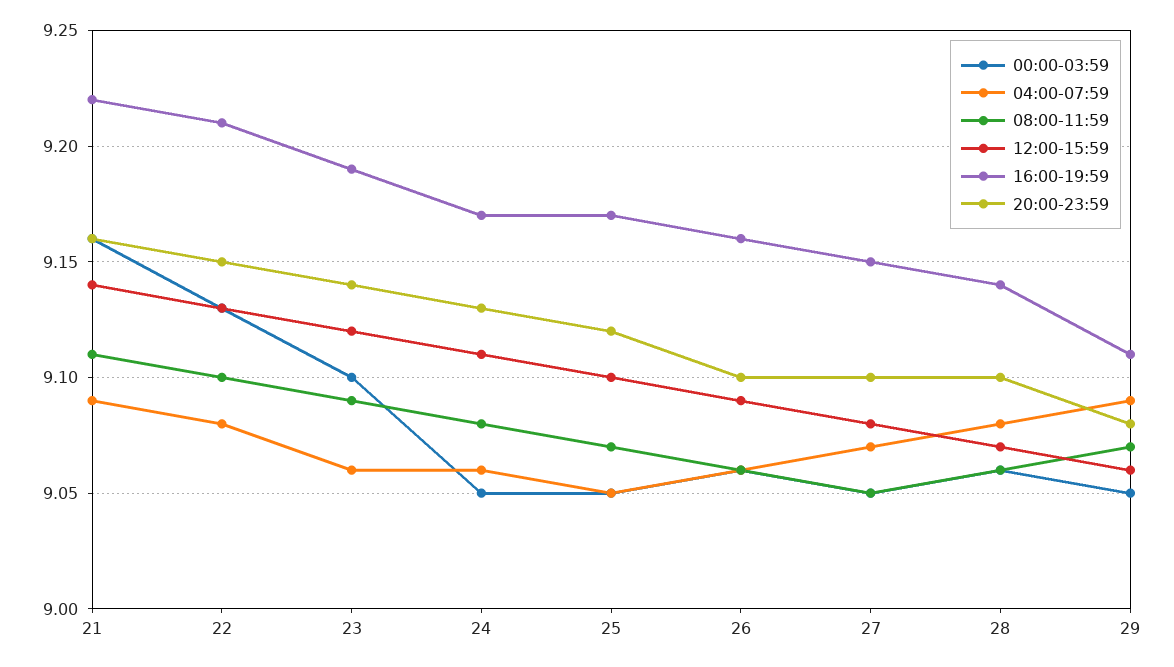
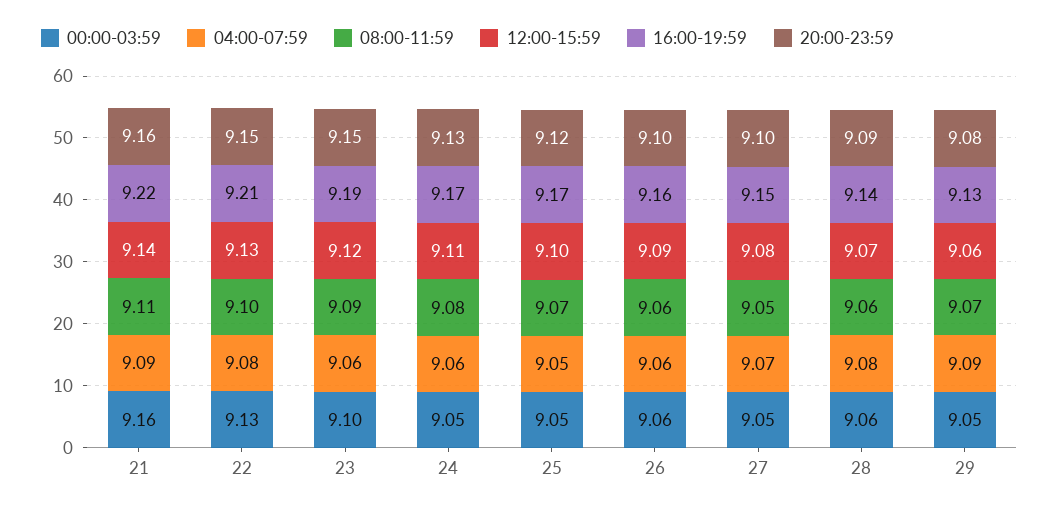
  {
    "00:00-03:59": {
      "21": 9.16,
      "22": 9.13,
      "23": 9.1,
      "24": 9.05,
      "25": 9.05,
      "26": 9.06,
      "27": 9.05,
      "28": 9.06,
      "29": 9.05
    },
    "04:00-07:59": {
      "21": 9.09,
      "22": 9.08,
      "23": 9.06,
      "24": 9.06,
      "25": 9.05,
      "26": 9.06,
      "27": 9.07,
      "28": 9.08,
      "29": 9.09
    },
    "08:00-11:59": {
      "21": 9.11,
      "22": 9.1,
      "23": 9.09,
      "24": 9.08,
      "25": 9.07,
      "26": 9.06,
      "27": 9.05,
      "28": 9.06,
      "29": 9.07
    },
    "12:00-15:59": {
      "21": 9.14,
      "22": 9.13,
      "23": 9.12,
      "24": 9.11,
      "25": 9.1,
      "26": 9.09,
      "27": 9.08,
      "28": 9.07,
      "29": 9.06
    },
    "16:00-19:59": {
      "21": 9.22,
      "22": 9.21,
      "23": 9.19,
      "24": 9.17,
      "25": 9.17,
      "26": 9.16,
      "27": 9.15,
      "28": 9.14,
-     "29": 9.11
+     "29": 9.13
    },
    "20:00-23:59": {
      "21": 9.16,
      "22": 9.15,
-     "23": 9.14,
+     "23": 9.15,
      "24": 9.13,
      "25": 9.12,
      "26": 9.1,
      "27": 9.1,
-     "28": 9.1,
+     "28": 9.09,
      "29": 9.08
    }
  }

